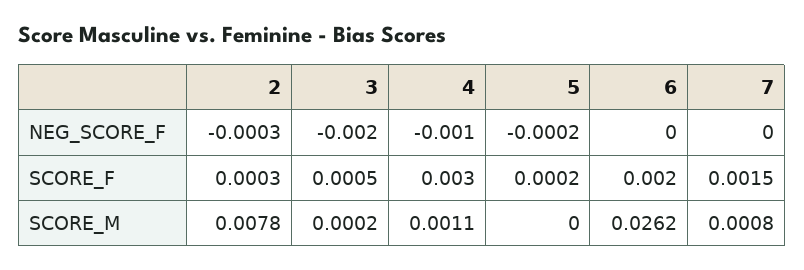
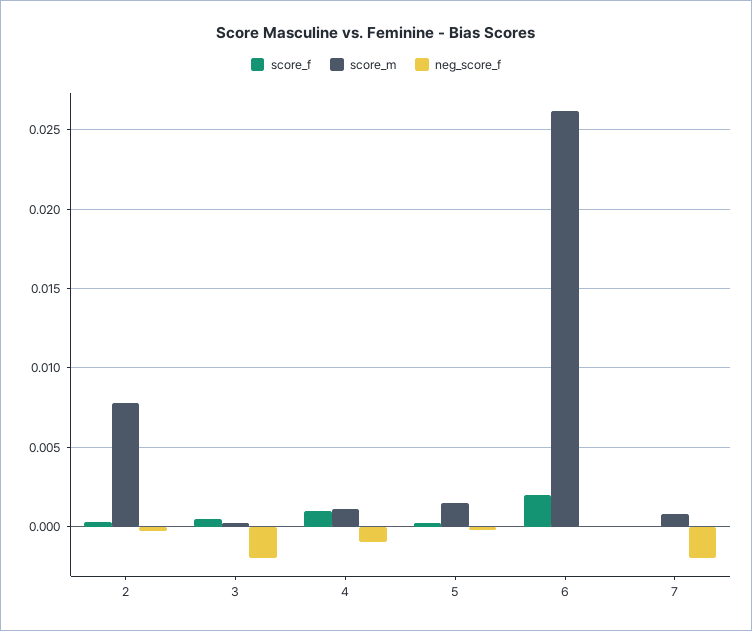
  {
    "NEG_SCORE_F": {
      "2": -0.0003,
      "3": -0.002,
      "4": -0.001,
      "5": -0.0002,
      "6": 0,
-     "7": 0
+     "7": -0.002
    },
    "SCORE_F": {
      "2": 0.0003,
      "3": 0.0005,
-     "4": 0.003,
+     "4": 0.001,
      "5": 0.0002,
      "6": 0.002,
-     "7": 0.0015
+     "7": 0
    },
    "SCORE_M": {
      "2": 0.0078,
      "3": 0.0002,
      "4": 0.0011,
-     "5": 0,
+     "5": 0.0015,
      "6": 0.0262,
      "7": 0.0008
    }
  }

